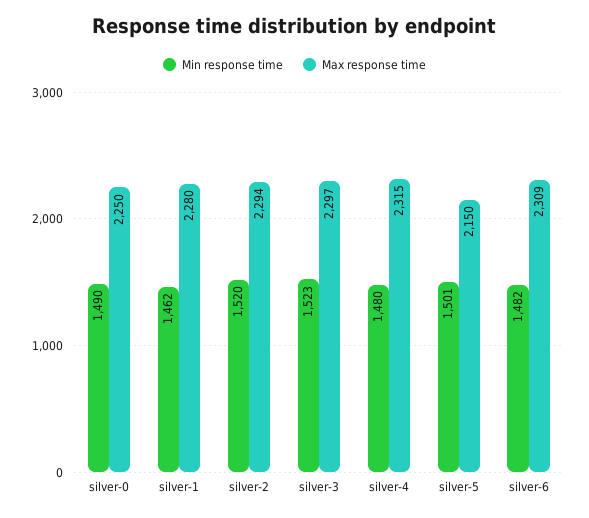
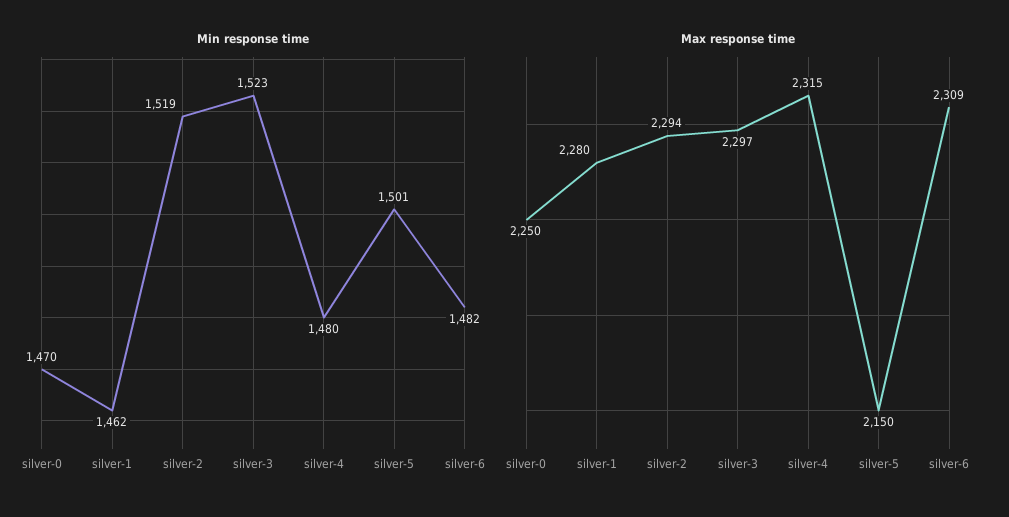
  {
    "Min response time": {
-     "silver-0": 1490,
+     "silver-0": 1470,
      "silver-1": 1462,
-     "silver-2": 1520,
+     "silver-2": 1519,
      "silver-3": 1523,
      "silver-4": 1480,
      "silver-5": 1501,
      "silver-6": 1482
    },
    "Max response time": {
      "silver-0": 2250,
      "silver-1": 2280,
      "silver-2": 2294,
      "silver-3": 2297,
      "silver-4": 2315,
      "silver-5": 2150,
      "silver-6": 2309
    }
  }

